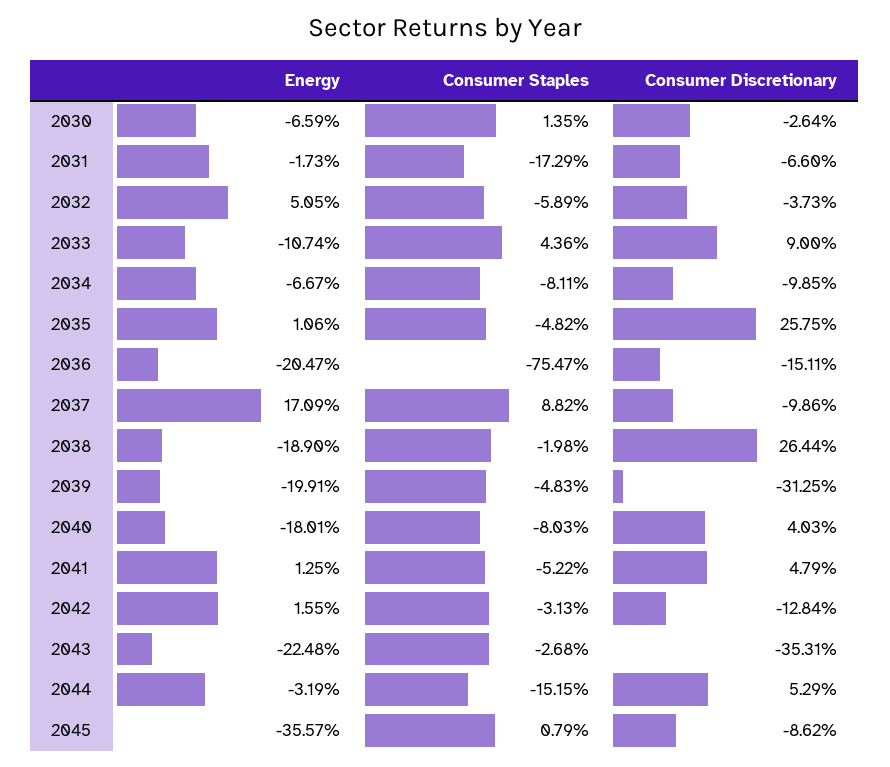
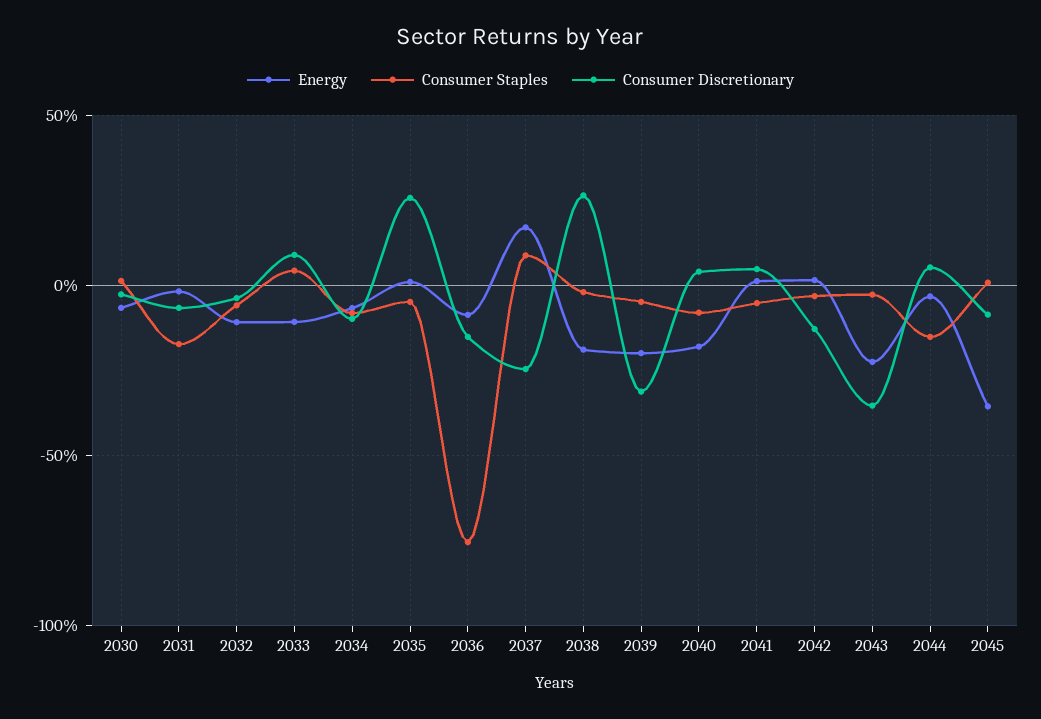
  {
    "Energy": {
      "2030": -6.59,
      "2031": -1.73,
-     "2032": 5.05,
+     "2032": -10,
      "2033": -10.74,
      "2034": -6.67,
      "2035": 1.06,
-     "2036": -20.47,
+     "2036": -10,
      "2037": 17.09,
      "2038": -18.9,
      "2039": -19.91,
      "2040": -18.01,
      "2041": 1.25,
      "2042": 1.55,
      "2043": -22.48,
      "2044": -3.19,
      "2045": -35.57
    },
    "Consumer Staples": {
      "2030": 1.35,
      "2031": -17.29,
      "2032": -5.89,
      "2033": 4.36,
      "2034": -8.11,
      "2035": -4.82,
      "2036": -75.47,
      "2037": 8.82,
      "2038": -1.98,
      "2039": -4.83,
      "2040": -8.03,
      "2041": -5.22,
      "2042": -3.13,
      "2043": -2.68,
      "2044": -15.15,
      "2045": 0.79
    },
    "Consumer Discretionary": {
      "2030": -2.64,
      "2031": -6.6,
      "2032": -3.73,
      "2033": 9,
      "2034": -9.85,
      "2035": 25.75,
      "2036": -15.11,
-     "2037": -9.86,
+     "2037": -25,
      "2038": 26.44,
      "2039": -31.25,
      "2040": 4.03,
      "2041": 4.79,
      "2042": -12.84,
      "2043": -35.31,
      "2044": 5.29,
      "2045": -8.62
    }
  }

